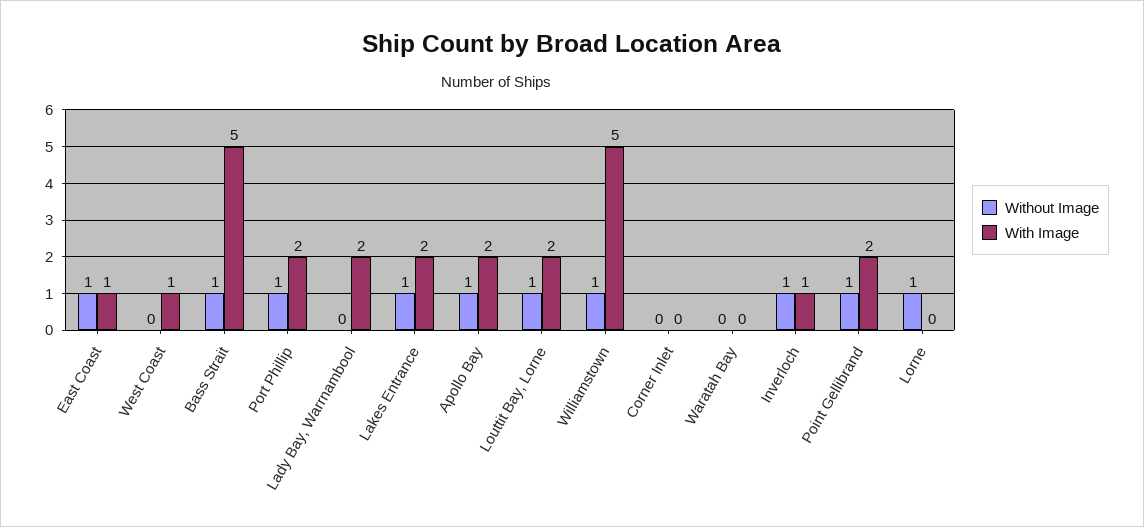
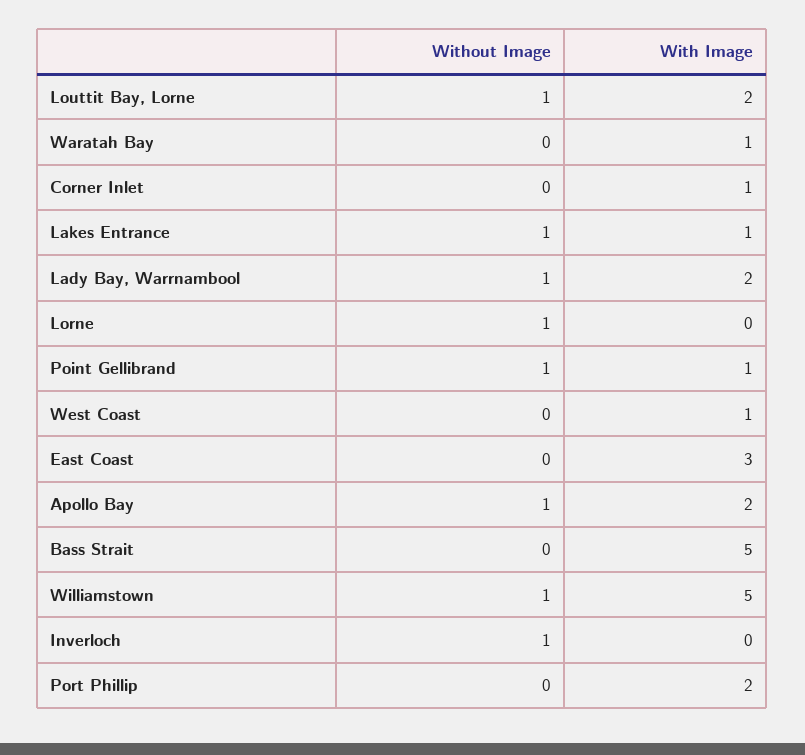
  {
    "Without Image": {
-     "East Coast": 1,
+     "East Coast": 0,
      "West Coast": 0,
-     "Bass Strait": 1,
+     "Bass Strait": 0,
-     "Port Phillip": 1,
+     "Port Phillip": 0,
-     "Lady Bay, Warrnambool": 0,
+     "Lady Bay, Warrnambool": 1,
      "Lakes Entrance": 1,
      "Apollo Bay": 1,
      "Louttit Bay, Lorne": 1,
      "Williamstown": 1,
      "Corner Inlet": 0,
      "Waratah Bay": 0,
      "Inverloch": 1,
      "Point Gellibrand": 1,
      "Lorne": 1
    },
    "With Image": {
-     "East Coast": 1,
+     "East Coast": 3,
      "West Coast": 1,
      "Bass Strait": 5,
      "Port Phillip": 2,
      "Lady Bay, Warrnambool": 2,
-     "Lakes Entrance": 2,
+     "Lakes Entrance": 1,
      "Apollo Bay": 2,
      "Louttit Bay, Lorne": 2,
      "Williamstown": 5,
-     "Corner Inlet": 0,
+     "Corner Inlet": 1,
-     "Waratah Bay": 0,
+     "Waratah Bay": 1,
-     "Inverloch": 1,
+     "Inverloch": 0,
-     "Point Gellibrand": 2,
+     "Point Gellibrand": 1,
      "Lorne": 0
    }
  }

